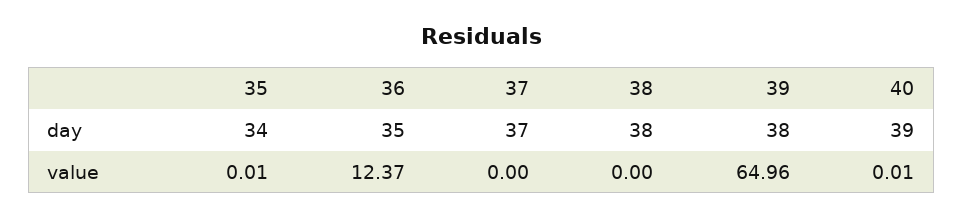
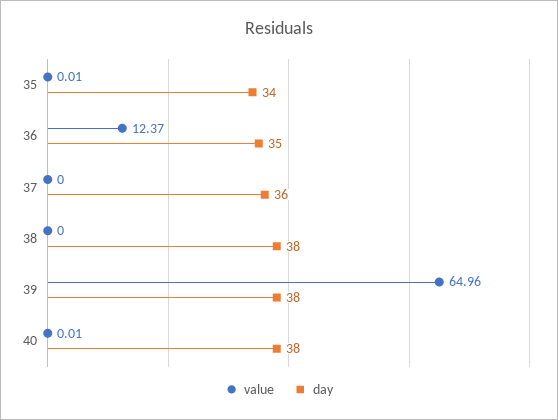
  {
    "day": {
      "35": 34,
      "36": 35,
-     "37": 37,
+     "37": 36,
      "38": 38,
      "39": 38,
-     "40": 39
+     "40": 38
    },
    "value": {
      "35": 0.01,
      "36": 12.37,
      "37": 0,
      "38": 0,
      "39": 64.96,
      "40": 0.01
    }
  }

